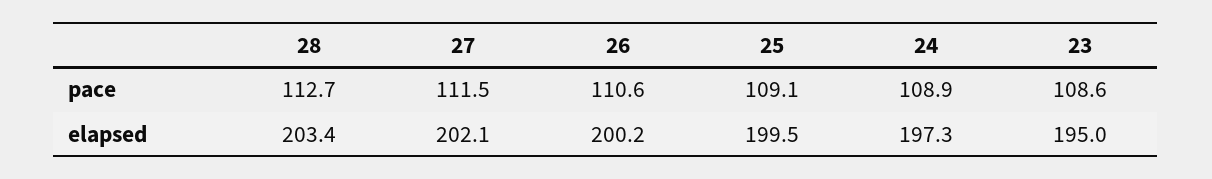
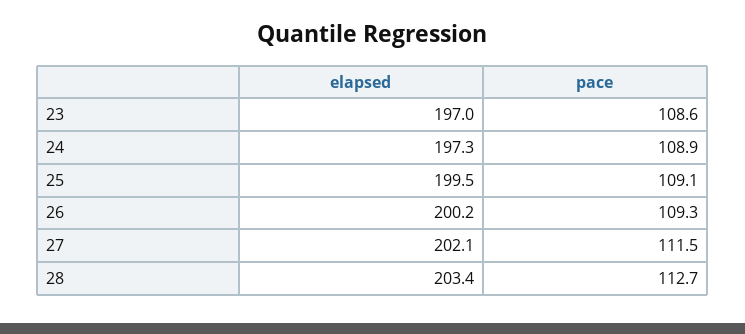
  {
    "28": {
      "pace": 112.7,
      "elapsed": 203.4
    },
    "27": {
      "pace": 111.5,
      "elapsed": 202.1
    },
    "26": {
-     "pace": 110.6,
+     "pace": 109.3,
      "elapsed": 200.2
    },
    "25": {
      "pace": 109.1,
      "elapsed": 199.5
    },
    "24": {
      "pace": 108.9,
      "elapsed": 197.3
    },
    "23": {
      "pace": 108.6,
-     "elapsed": 195
+     "elapsed": 197
    }
  }

